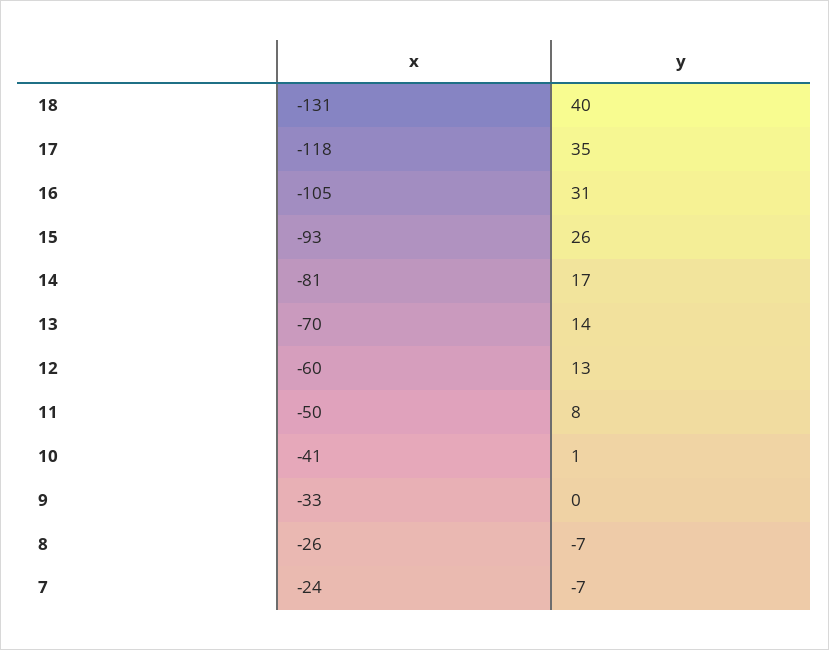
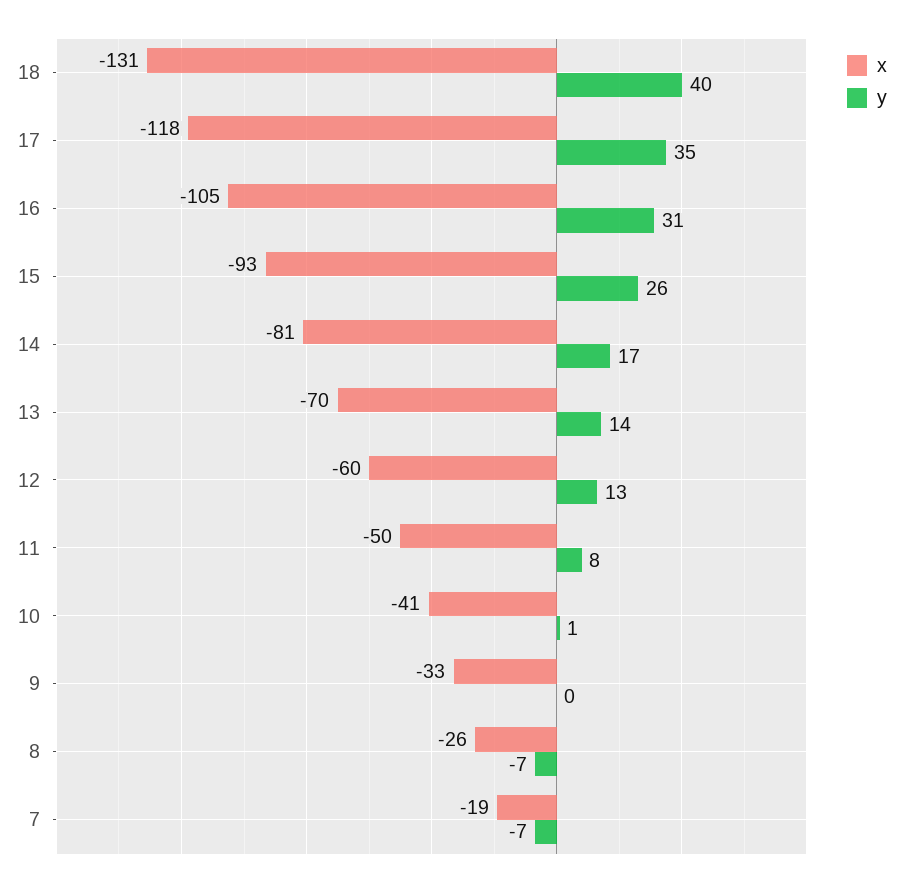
  {
    "x": {
      "18": -131,
      "17": -118,
      "16": -105,
      "15": -93,
      "14": -81,
      "13": -70,
      "12": -60,
      "11": -50,
      "10": -41,
      "9": -33,
      "8": -26,
-     "7": -24
+     "7": -19
    },
    "y": {
      "18": 40,
      "17": 35,
      "16": 31,
      "15": 26,
      "14": 17,
      "13": 14,
      "12": 13,
      "11": 8,
      "10": 1,
      "9": 0,
      "8": -7,
      "7": -7
    }
  }

